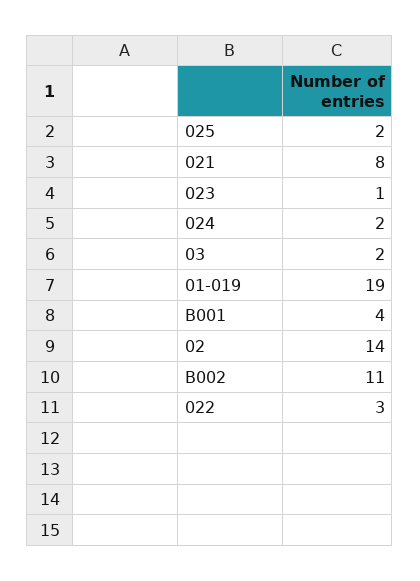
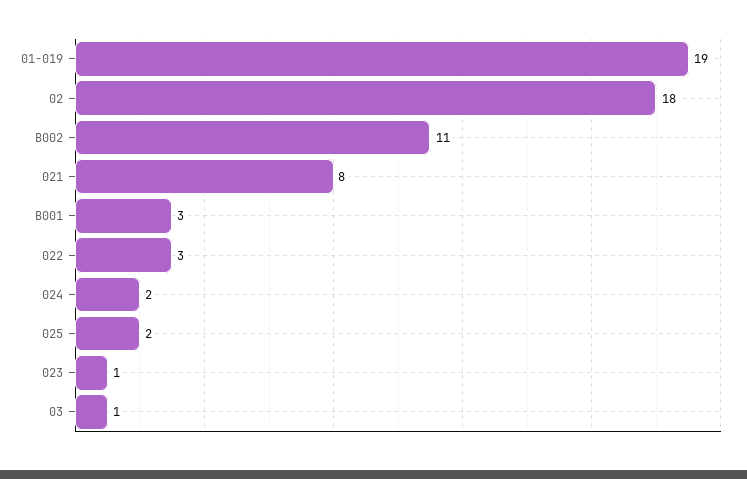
  {
    "025": 2,
    "021": 8,
    "023": 1,
    "024": 2,
-   "03": 2,
+   "03": 1,
    "01-019": 19,
-   "B001": 4,
+   "B001": 3,
-   "02": 14,
+   "02": 18,
    "B002": 11,
    "022": 3
  }

